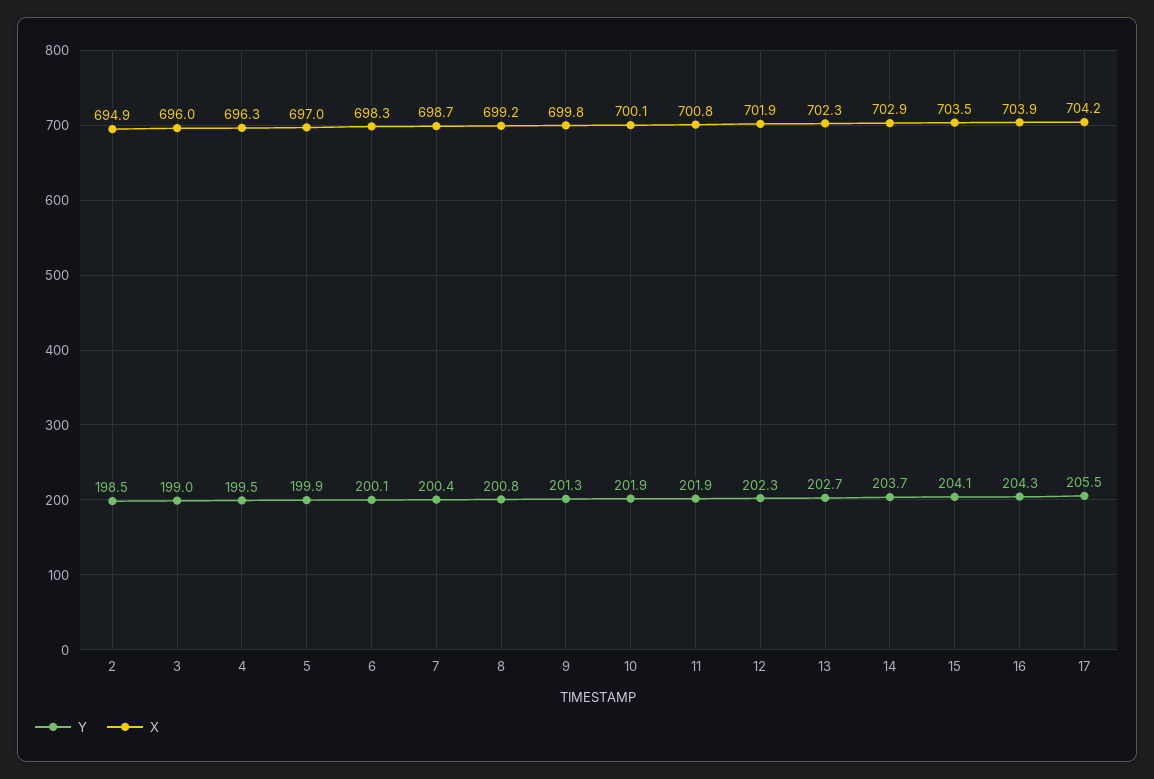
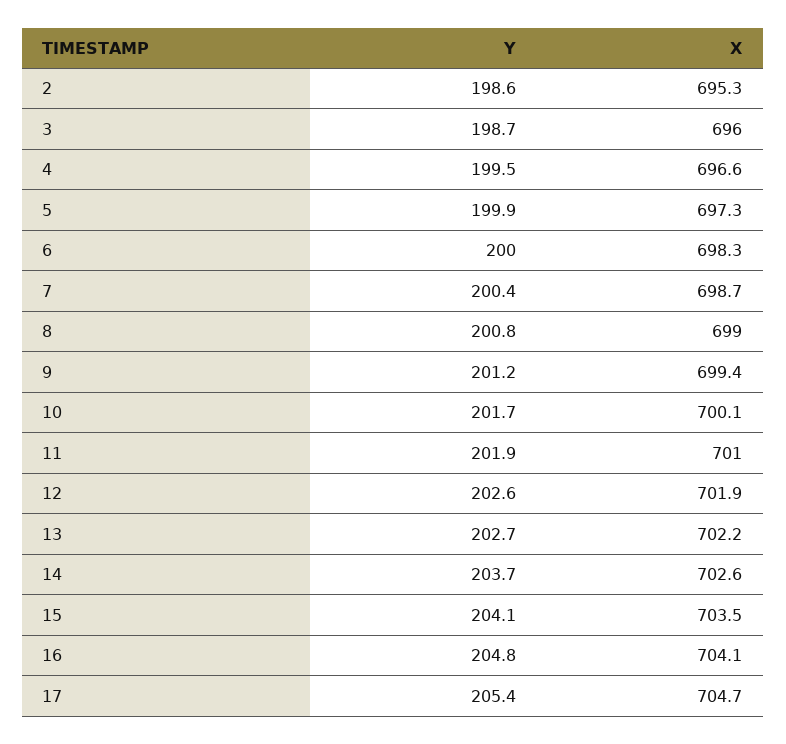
  {
    "Y": {
-     "2": 198.5,
+     "2": 198.6,
-     "3": 199,
+     "3": 198.7,
      "4": 199.5,
      "5": 199.9,
-     "6": 200.1,
+     "6": 200,
      "7": 200.4,
      "8": 200.8,
-     "9": 201.3,
+     "9": 201.2,
-     "10": 201.9,
+     "10": 201.7,
      "11": 201.9,
-     "12": 202.3,
+     "12": 202.6,
      "13": 202.7,
      "14": 203.7,
      "15": 204.1,
-     "16": 204.3,
+     "16": 204.8,
-     "17": 205.5
+     "17": 205.4
    },
    "X": {
-     "2": 694.9,
+     "2": 695.3,
      "3": 696,
-     "4": 696.3,
+     "4": 696.6,
-     "5": 697,
+     "5": 697.3,
      "6": 698.3,
      "7": 698.7,
-     "8": 699.2,
+     "8": 699,
-     "9": 699.8,
+     "9": 699.4,
      "10": 700.1,
-     "11": 700.8,
+     "11": 701,
      "12": 701.9,
-     "13": 702.3,
+     "13": 702.2,
-     "14": 702.9,
+     "14": 702.6,
      "15": 703.5,
-     "16": 703.9,
+     "16": 704.1,
-     "17": 704.2
+     "17": 704.7
    }
  }

